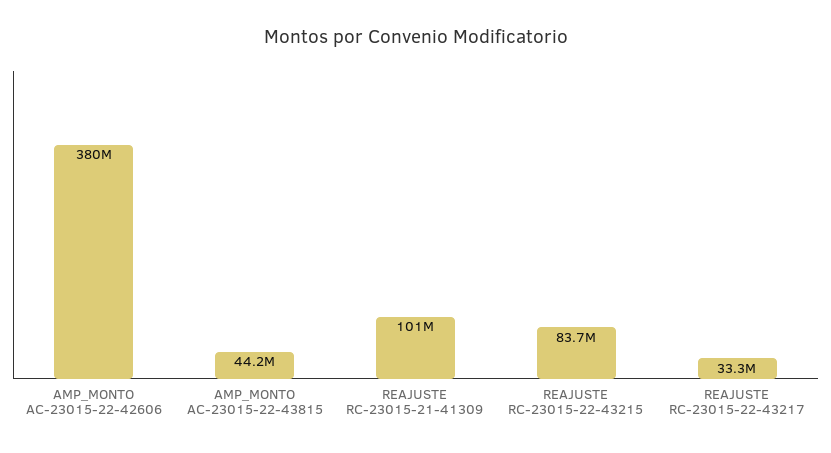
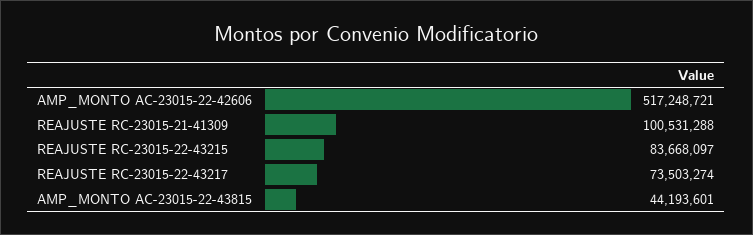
  {
-   "AMP_MONTO AC-23015-22-42606": 380000000,
+   "AMP_MONTO AC-23015-22-42606": 517248721,
    "AMP_MONTO AC-23015-22-43815": 44193601,
    "REAJUSTE RC-23015-21-41309": 100531288,
    "REAJUSTE RC-23015-22-43215": 83668097,
-   "REAJUSTE RC-23015-22-43217": 33300000
+   "REAJUSTE RC-23015-22-43217": 73503274
  }

